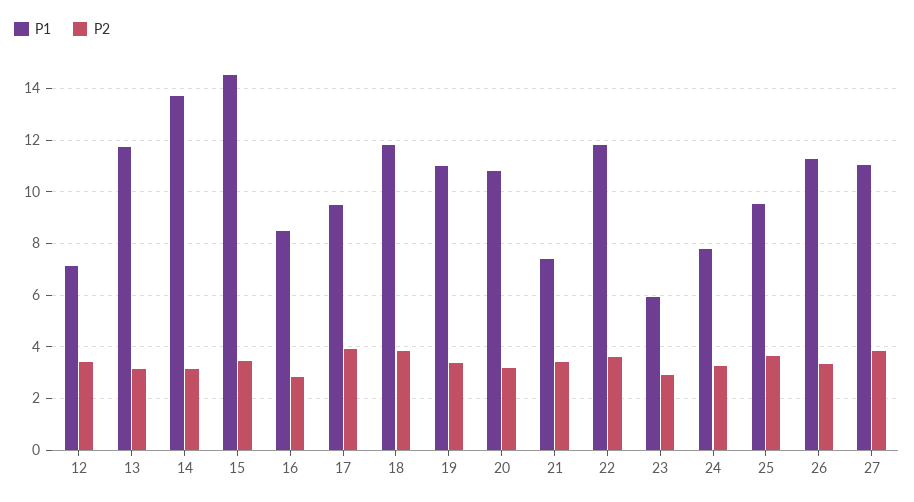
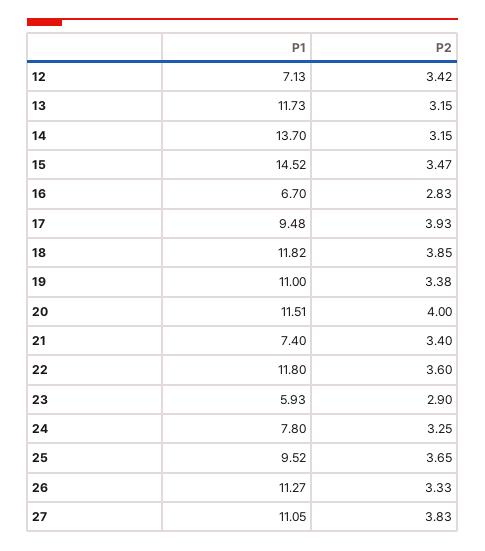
  {
    "P1": {
      "12": 7.13,
      "13": 11.73,
      "14": 13.7,
      "15": 14.52,
-     "16": 8.5,
+     "16": 6.7,
      "17": 9.48,
      "18": 11.82,
      "19": 11,
-     "20": 10.75,
+     "20": 11.51,
      "21": 7.4,
      "22": 11.8,
      "23": 5.93,
      "24": 7.8,
      "25": 9.52,
      "26": 11.27,
      "27": 11.05
    },
    "P2": {
      "12": 3.42,
      "13": 3.15,
      "14": 3.15,
      "15": 3.47,
      "16": 2.83,
      "17": 3.93,
      "18": 3.85,
      "19": 3.38,
-     "20": 3.25,
+     "20": 4,
      "21": 3.4,
      "22": 3.6,
      "23": 2.9,
      "24": 3.25,
      "25": 3.65,
      "26": 3.33,
      "27": 3.83
    }
  }

